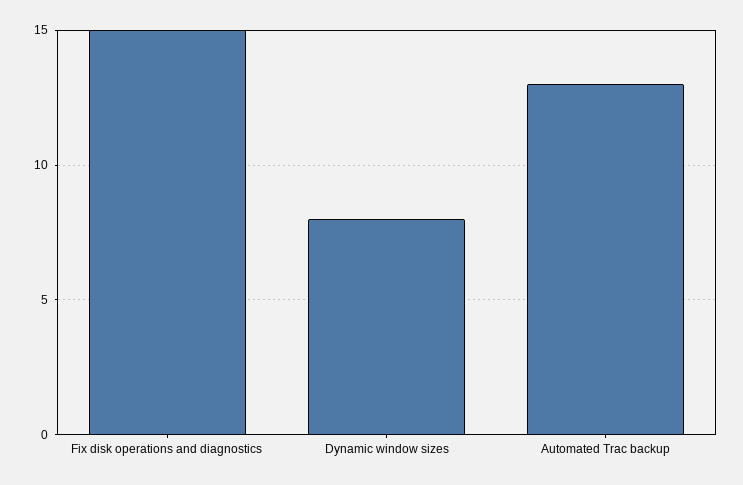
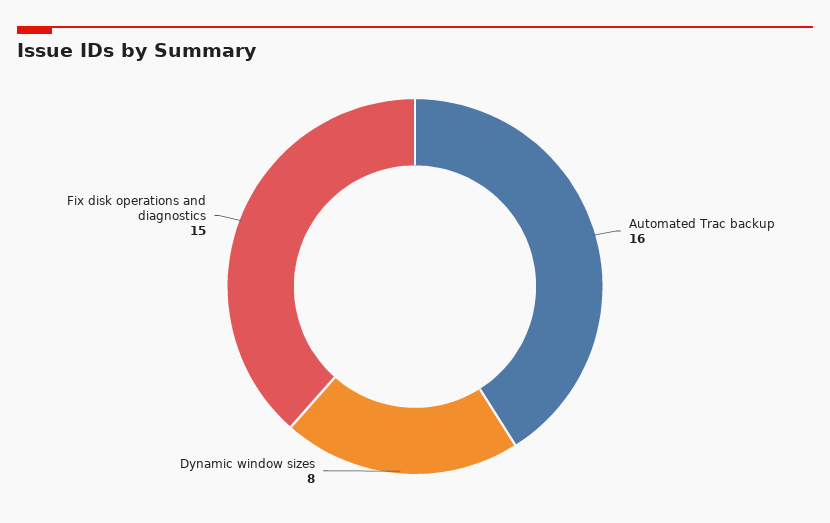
  {
    "Fix disk operations and diagnostics": 15,
    "Dynamic window sizes": 8,
-   "Automated Trac backup": 13
+   "Automated Trac backup": 16
  }

